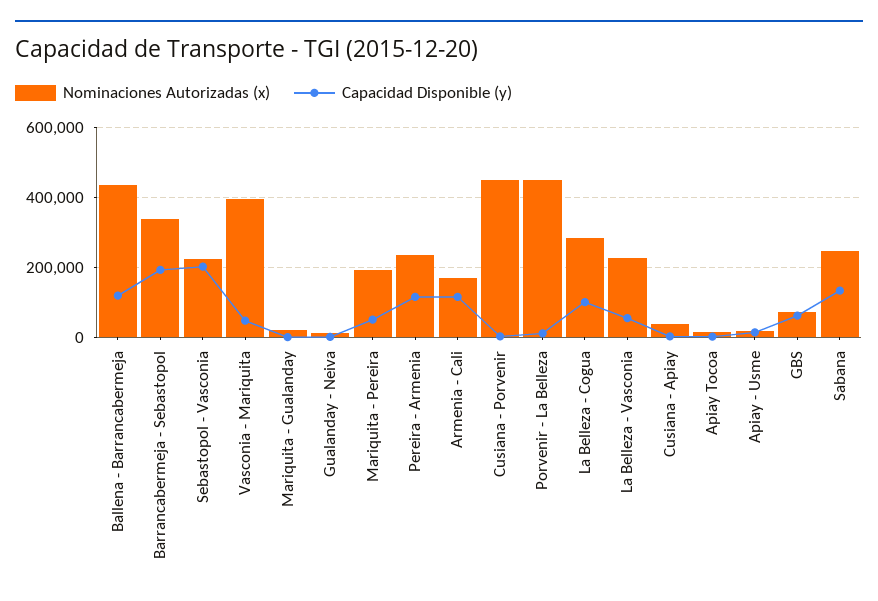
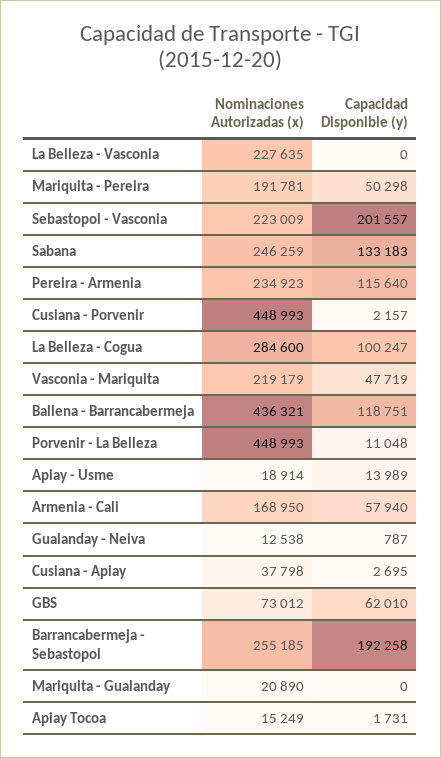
  {
    "Nominaciones Autorizadas (x)": {
      "Ballena - Barrancabermeja": 436321,
-     "Barrancabermeja - Sebastopol": 340000,
+     "Barrancabermeja - Sebastopol": 255185,
      "Sebastopol - Vasconia": 223009,
-     "Vasconia - Mariquita": 400000,
+     "Vasconia - Mariquita": 219179,
      "Mariquita - Gualanday": 20890,
      "Gualanday - Neiva": 12538,
      "Mariquita - Pereira": 191781,
      "Pereira - Armenia": 234923,
      "Armenia - Cali": 168950,
      "Cusiana - Porvenir": 448993,
      "Porvenir - La Belleza": 448993,
      "La Belleza - Cogua": 284600,
      "La Belleza - Vasconia": 227635,
      "Cusiana - Apiay": 37798,
      "Apiay Tocoa": 15249,
      "Apiay - Usme": 18914,
      "GBS": 73012,
      "Sabana": 246259
    },
    "Capacidad Disponible (y)": {
      "Ballena - Barrancabermeja": 118751,
      "Barrancabermeja - Sebastopol": 192258,
      "Sebastopol - Vasconia": 201557,
      "Vasconia - Mariquita": 47719,
      "Mariquita - Gualanday": 0,
      "Gualanday - Neiva": 787,
      "Mariquita - Pereira": 50298,
      "Pereira - Armenia": 115640,
-     "Armenia - Cali": 120000,
+     "Armenia - Cali": 57940,
      "Cusiana - Porvenir": 2157,
      "Porvenir - La Belleza": 11048,
      "La Belleza - Cogua": 100247,
-     "La Belleza - Vasconia": 60000,
+     "La Belleza - Vasconia": 0,
      "Cusiana - Apiay": 2695,
      "Apiay Tocoa": 1731,
      "Apiay - Usme": 13989,
      "GBS": 62010,
      "Sabana": 133183
    }
  }

